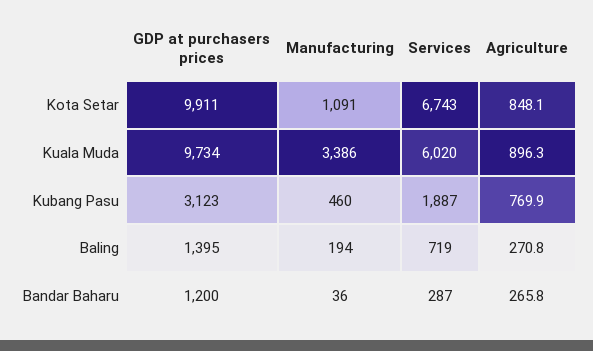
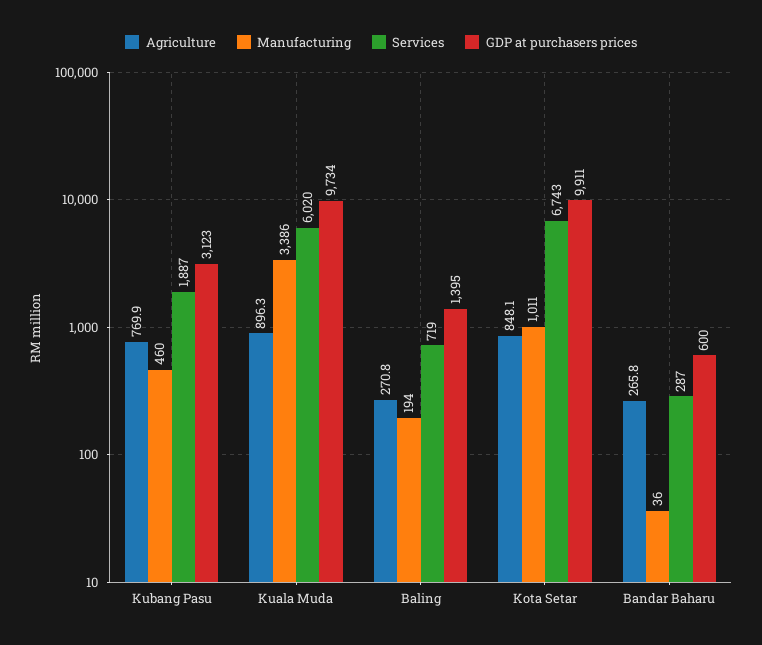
  {
    "GDP at purchasers prices": {
      "Kota Setar": 9911,
      "Kuala Muda": 9734,
      "Kubang Pasu": 3123,
      "Baling": 1395,
-     "Bandar Baharu": 1200
+     "Bandar Baharu": 600
    },
    "Manufacturing": {
-     "Kota Setar": 1091,
+     "Kota Setar": 1011,
      "Kuala Muda": 3386,
      "Kubang Pasu": 460,
      "Baling": 194,
      "Bandar Baharu": 36
    },
    "Services": {
      "Kota Setar": 6743,
      "Kuala Muda": 6020,
      "Kubang Pasu": 1887,
      "Baling": 719,
      "Bandar Baharu": 287
    },
    "Agriculture": {
      "Kota Setar": 848.1,
      "Kuala Muda": 896.3,
      "Kubang Pasu": 769.9,
      "Baling": 270.8,
      "Bandar Baharu": 265.8
    }
  }

